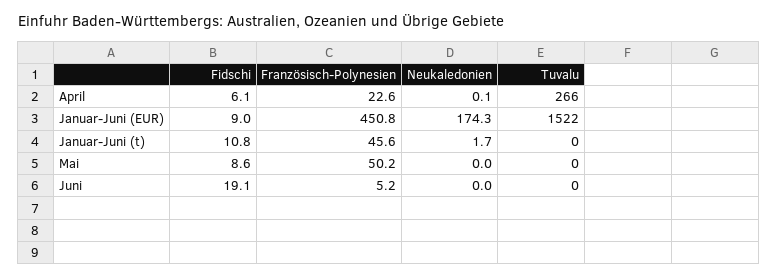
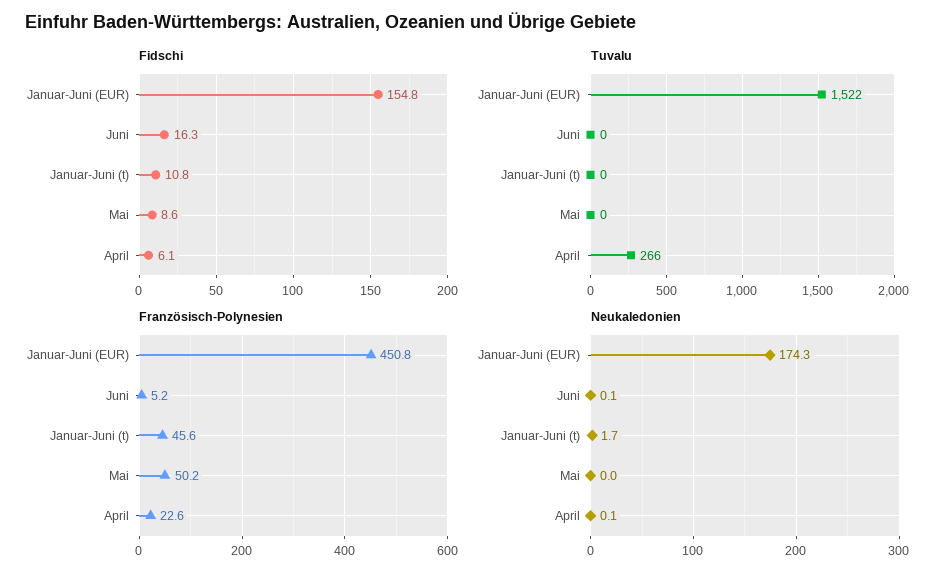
  {
    "Fidschi": {
      "April": 6.1,
-     "Januar-Juni (EUR)": 9,
+     "Januar-Juni (EUR)": 154.8,
      "Januar-Juni (t)": 10.8,
      "Mai": 8.6,
-     "Juni": 19.1
+     "Juni": 16.3
    },
    "Französisch-Polynesien": {
      "April": 22.6,
      "Januar-Juni (EUR)": 450.8,
      "Januar-Juni (t)": 45.6,
      "Mai": 50.2,
      "Juni": 5.2
    },
    "Neukaledonien": {
      "April": 0.1,
      "Januar-Juni (EUR)": 174.3,
      "Januar-Juni (t)": 1.7,
      "Mai": 0,
-     "Juni": 0
+     "Juni": 0.1
    },
    "Tuvalu": {
      "April": 266,
      "Januar-Juni (EUR)": 1522,
      "Januar-Juni (t)": 0,
      "Mai": 0,
      "Juni": 0
    }
  }

